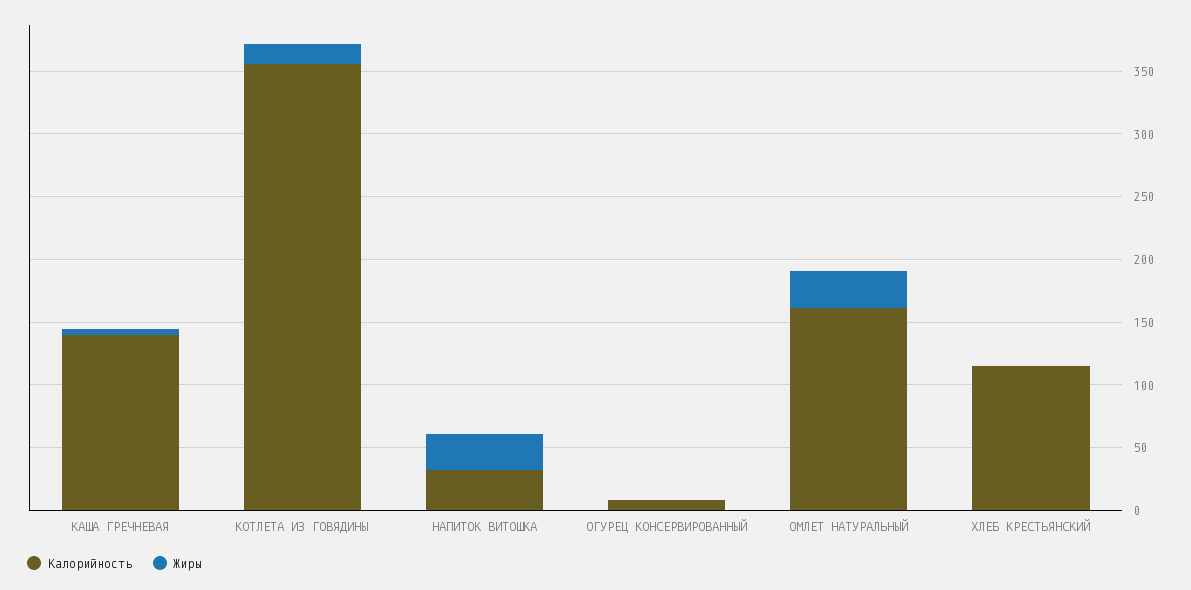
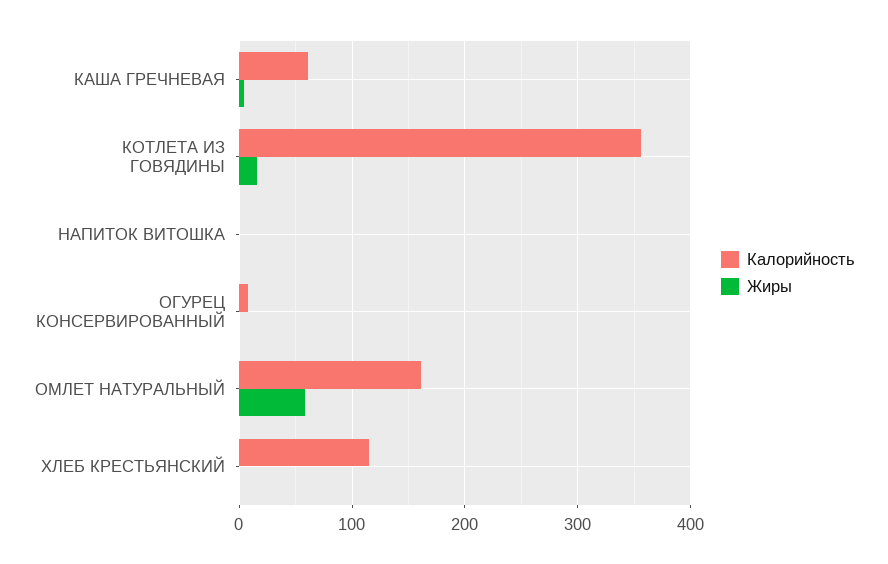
  {
    "Калорийность": {
-     "КАША ГРЕЧНЕВАЯ": 140,
+     "КАША ГРЕЧНЕВАЯ": 60,
      "КОТЛЕТА ИЗ ГОВЯДИНЫ": 360,
-     "НАПИТОК ВИТОШКА": 30,
+     "НАПИТОК ВИТОШКА": 0,
      "ОГУРЕЦ КОНСЕРВИРОВАННЫЙ": 10,
      "ОМЛЕТ НАТУРАЛЬНЫЙ": 160,
      "ХЛЕБ КРЕСТЬЯНСКИЙ": 120
    },
    "Жиры": {
      "КАША ГРЕЧНЕВАЯ": 0,
      "КОТЛЕТА ИЗ ГОВЯДИНЫ": 20,
-     "НАПИТОК ВИТОШКА": 30,
+     "НАПИТОК ВИТОШКА": 0,
      "ОГУРЕЦ КОНСЕРВИРОВАННЫЙ": 0,
-     "ОМЛЕТ НАТУРАЛЬНЫЙ": 30,
+     "ОМЛЕТ НАТУРАЛЬНЫЙ": 60,
      "ХЛЕБ КРЕСТЬЯНСКИЙ": 0
    }
  }

